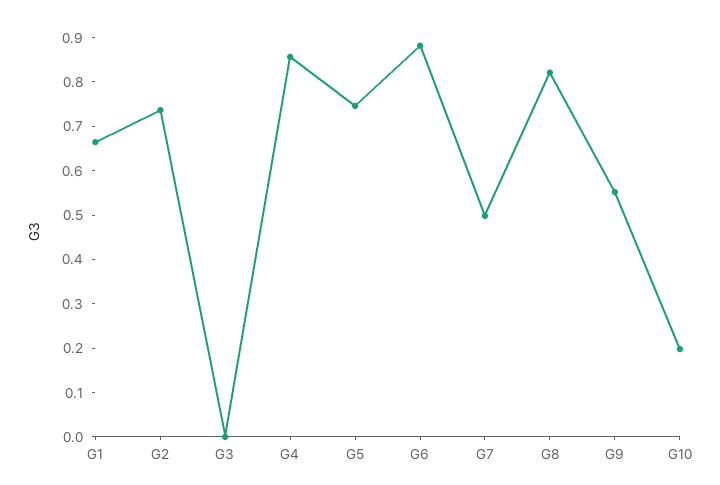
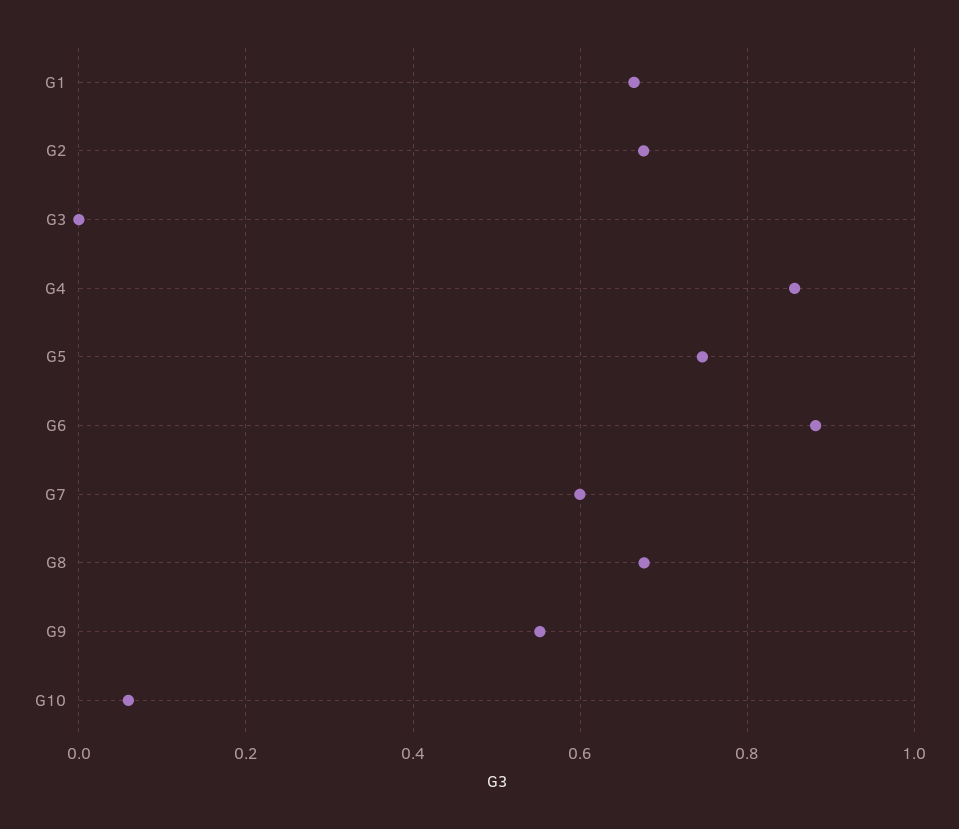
  {
    "G1": 0.66,
-   "G2": 0.74,
+   "G2": 0.68,
    "G3": 0,
    "G4": 0.86,
    "G5": 0.74,
    "G6": 0.88,
-   "G7": 0.5,
+   "G7": 0.6,
-   "G8": 0.82,
+   "G8": 0.68,
    "G9": 0.56,
-   "G10": 0.2
+   "G10": 0.06
  }

